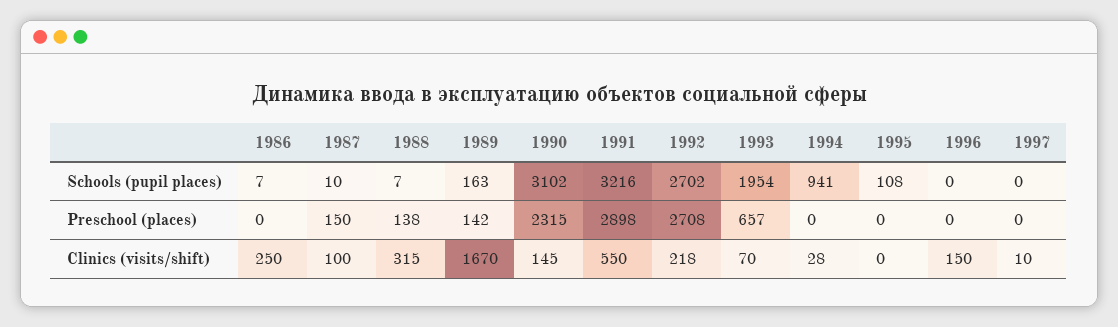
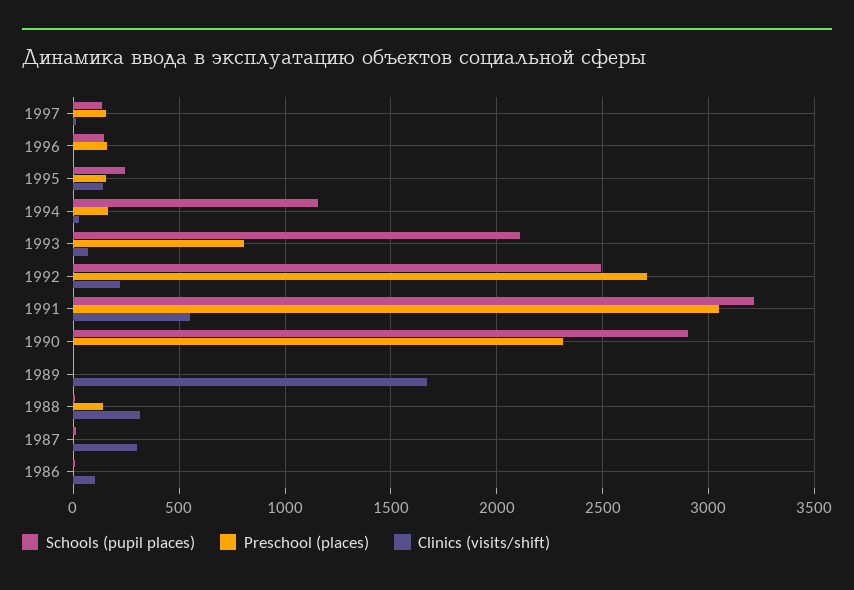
  {
    "Schools (pupil places)": {
      "1986": 7,
      "1987": 10,
      "1988": 7,
-     "1989": 163,
+     "1989": 0,
-     "1990": 3102,
+     "1990": 2900,
      "1991": 3216,
-     "1992": 2702,
+     "1992": 2500,
-     "1993": 1954,
+     "1993": 2100,
-     "1994": 941,
+     "1994": 1150,
-     "1995": 108,
+     "1995": 250,
-     "1996": 0,
+     "1996": 150,
-     "1997": 0
+     "1997": 150
    },
    "Preschool (places)": {
      "1986": 0,
-     "1987": 150,
+     "1987": 0,
      "1988": 138,
-     "1989": 142,
+     "1989": 0,
      "1990": 2315,
-     "1991": 2898,
+     "1991": 3050,
      "1992": 2708,
-     "1993": 657,
+     "1993": 800,
-     "1994": 0,
+     "1994": 150,
-     "1995": 0,
+     "1995": 150,
-     "1996": 0,
+     "1996": 150,
-     "1997": 0
+     "1997": 150
    },
    "Clinics (visits/shift)": {
-     "1986": 250,
+     "1986": 100,
-     "1987": 100,
+     "1987": 300,
      "1988": 315,
      "1989": 1670,
-     "1990": 145,
+     "1990": 0,
      "1991": 550,
      "1992": 218,
      "1993": 70,
      "1994": 28,
-     "1995": 0,
+     "1995": 150,
-     "1996": 150,
+     "1996": 0,
      "1997": 10
    }
  }

